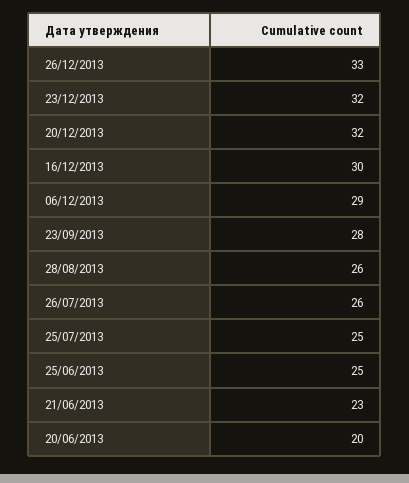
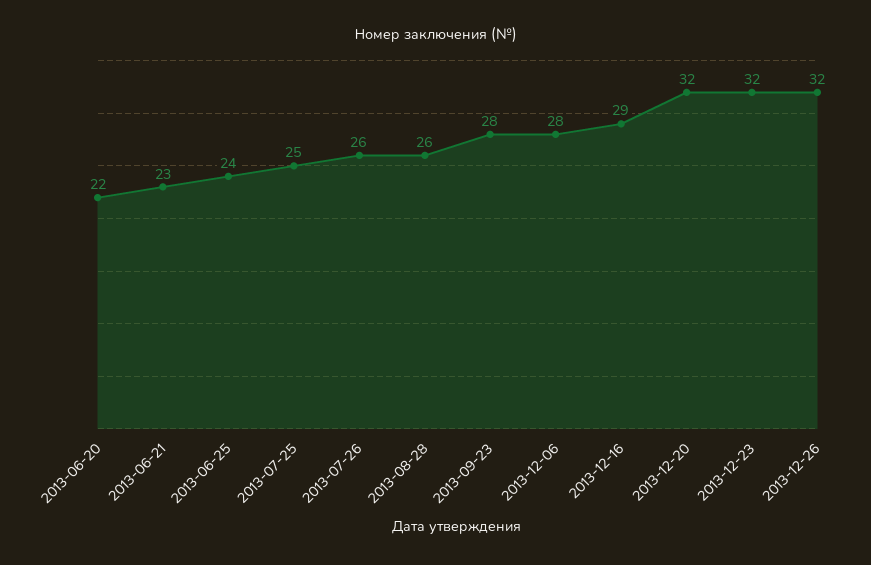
  {
-   "26/12/2013": 33,
+   "26/12/2013": 32,
    "23/12/2013": 32,
    "20/12/2013": 32,
-   "16/12/2013": 30,
+   "16/12/2013": 29,
-   "06/12/2013": 29,
+   "06/12/2013": 28,
    "23/09/2013": 28,
    "28/08/2013": 26,
    "26/07/2013": 26,
    "25/07/2013": 25,
-   "25/06/2013": 25,
+   "25/06/2013": 24,
    "21/06/2013": 23,
-   "20/06/2013": 20
+   "20/06/2013": 22
  }

